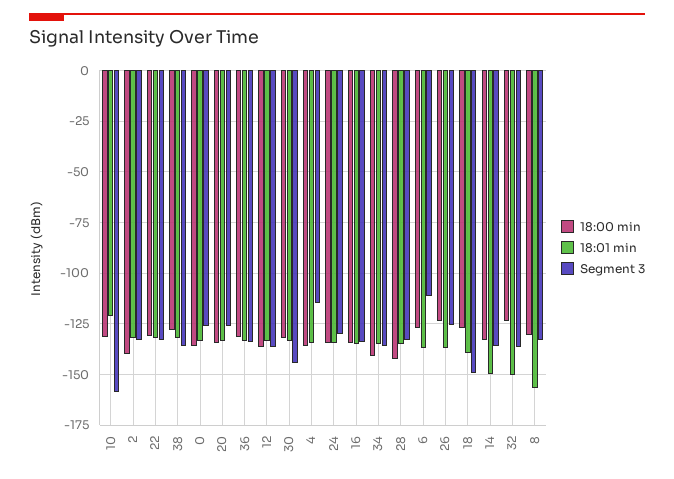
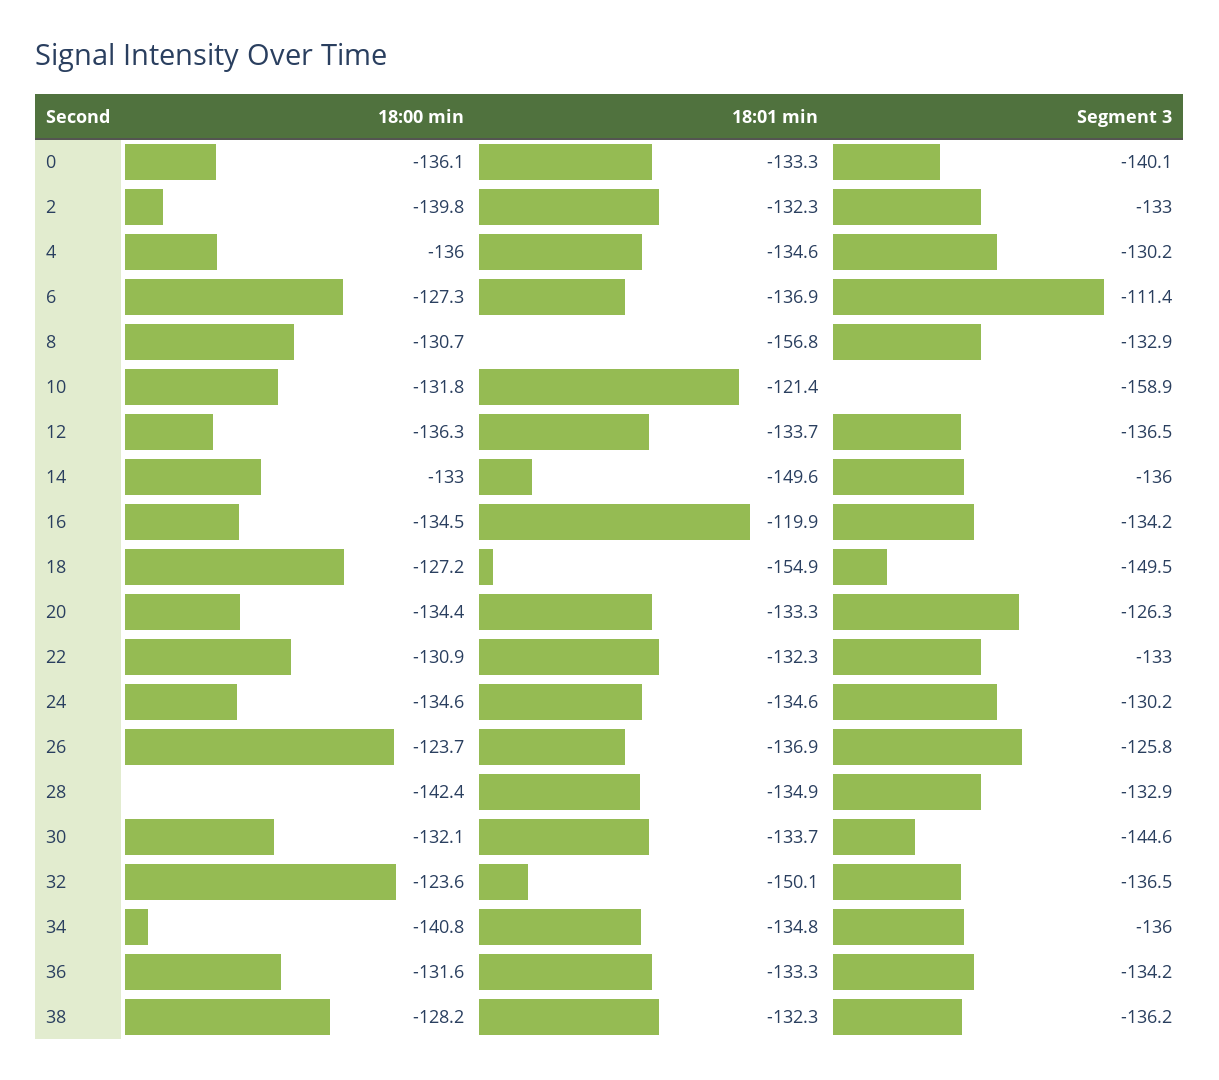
  {
    "18:00 min": {
      "10": -131.8,
      "2": -139.8,
      "22": -130.9,
      "38": -128.2,
      "0": -136.1,
      "20": -134.4,
      "36": -131.6,
      "12": -136.3,
      "30": -132.1,
      "4": -136,
      "24": -134.6,
      "16": -134.5,
      "34": -140.8,
      "28": -142.4,
      "6": -127.3,
      "26": -123.7,
      "18": -127.2,
      "14": -133,
      "32": -123.6,
      "8": -130.7
    },
    "18:01 min": {
      "10": -121.4,
      "2": -132.3,
      "22": -132.3,
      "38": -132.3,
      "0": -133.3,
      "20": -133.3,
      "36": -133.3,
      "12": -133.7,
      "30": -133.7,
      "4": -134.6,
      "24": -134.6,
-     "16": -135,
+     "16": -119.9,
      "34": -134.8,
      "28": -134.9,
      "6": -136.9,
      "26": -136.9,
-     "18": -140,
+     "18": -154.9,
      "14": -149.6,
      "32": -150.1,
      "8": -156.8
    },
    "Segment 3": {
      "10": -158.9,
      "2": -133,
      "22": -133,
      "38": -136.2,
-     "0": -125,
+     "0": -140.1,
      "20": -126.3,
      "36": -134.2,
      "12": -136.5,
      "30": -144.6,
-     "4": -115,
+     "4": -130.2,
      "24": -130.2,
      "16": -134.2,
      "34": -136,
      "28": -132.9,
      "6": -111.4,
      "26": -125.8,
      "18": -149.5,
      "14": -136,
      "32": -136.5,
      "8": -132.9
    }
  }

